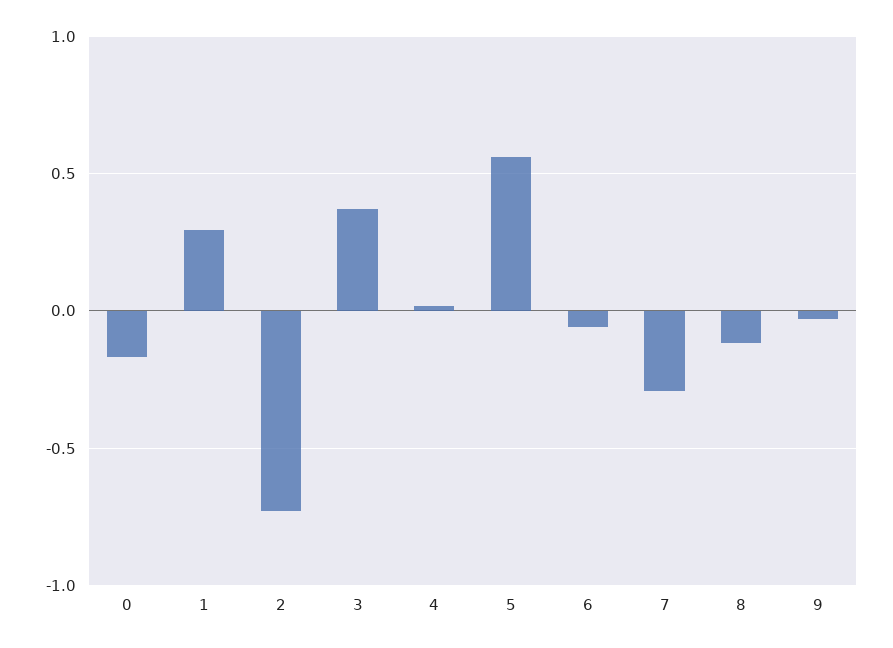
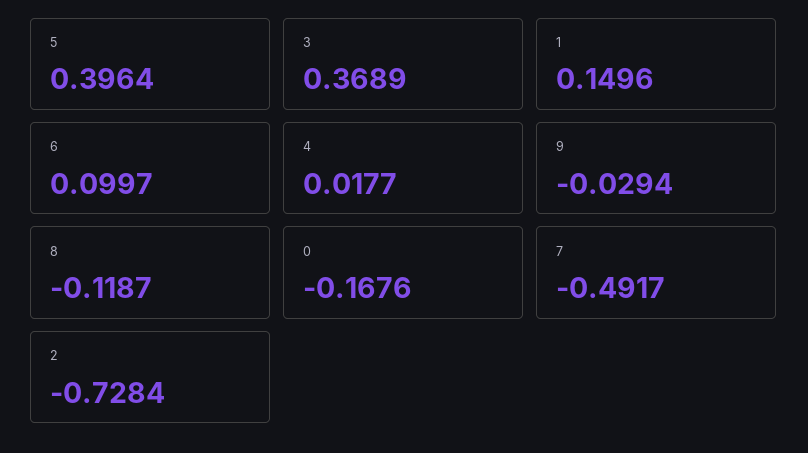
  {
    "0": -0.1676,
-   "1": 0.3,
+   "1": 0.1496,
    "2": -0.7284,
    "3": 0.3689,
    "4": 0.0177,
-   "5": 0.55,
+   "5": 0.3964,
-   "6": -0.05,
+   "6": 0.0997,
-   "7": -0.3,
+   "7": -0.4917,
    "8": -0.1187,
    "9": -0.0294
  }

